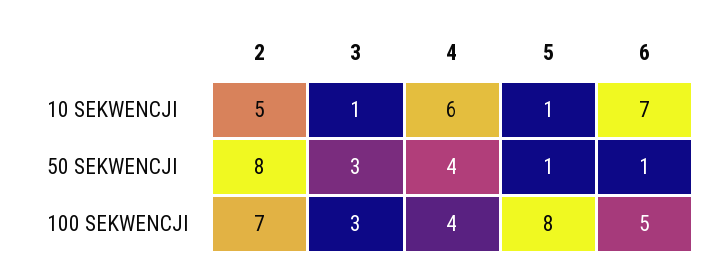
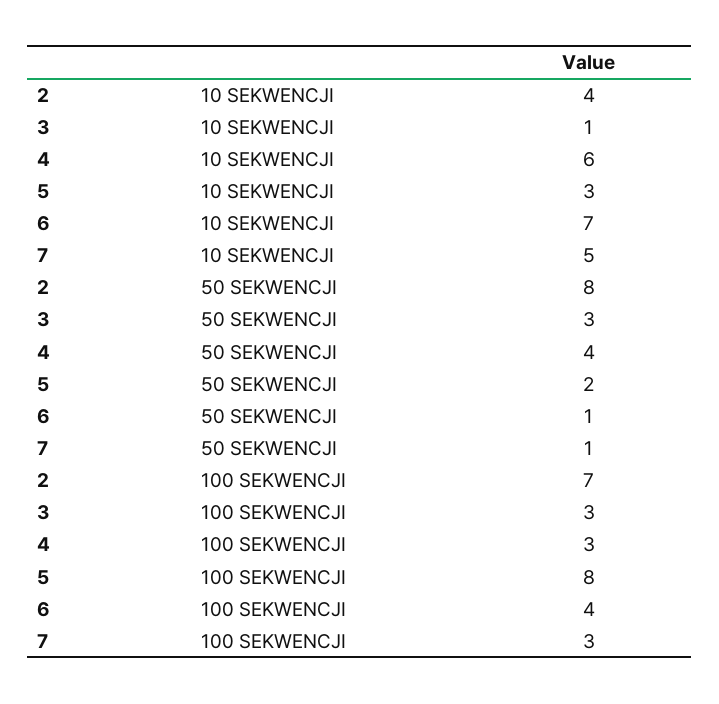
  {
    "2": {
-     "10 SEKWENCJI": 5,
+     "10 SEKWENCJI": 4,
      "50 SEKWENCJI": 8,
      "100 SEKWENCJI": 7
    },
    "3": {
      "10 SEKWENCJI": 1,
      "50 SEKWENCJI": 3,
      "100 SEKWENCJI": 3
    },
    "4": {
      "10 SEKWENCJI": 6,
      "50 SEKWENCJI": 4,
-     "100 SEKWENCJI": 4
+     "100 SEKWENCJI": 3
    },
    "5": {
-     "10 SEKWENCJI": 1,
+     "10 SEKWENCJI": 3,
-     "50 SEKWENCJI": 1,
+     "50 SEKWENCJI": 2,
      "100 SEKWENCJI": 8
    },
    "6": {
      "10 SEKWENCJI": 7,
      "50 SEKWENCJI": 1,
-     "100 SEKWENCJI": 5
+     "100 SEKWENCJI": 4
-   }
+   },
+   "7": {
+     "10 SEKWENCJI": 5,
+     "50 SEKWENCJI": 1,
+     "100 SEKWENCJI": 3
+   }
  }

